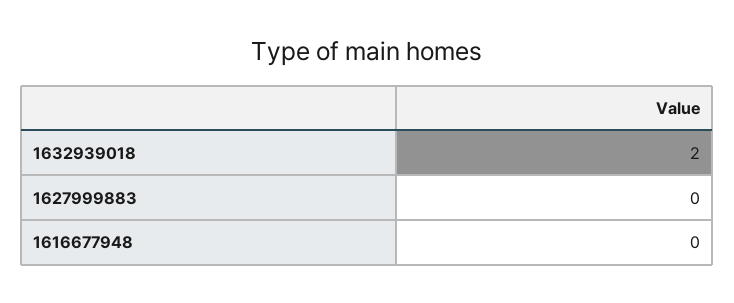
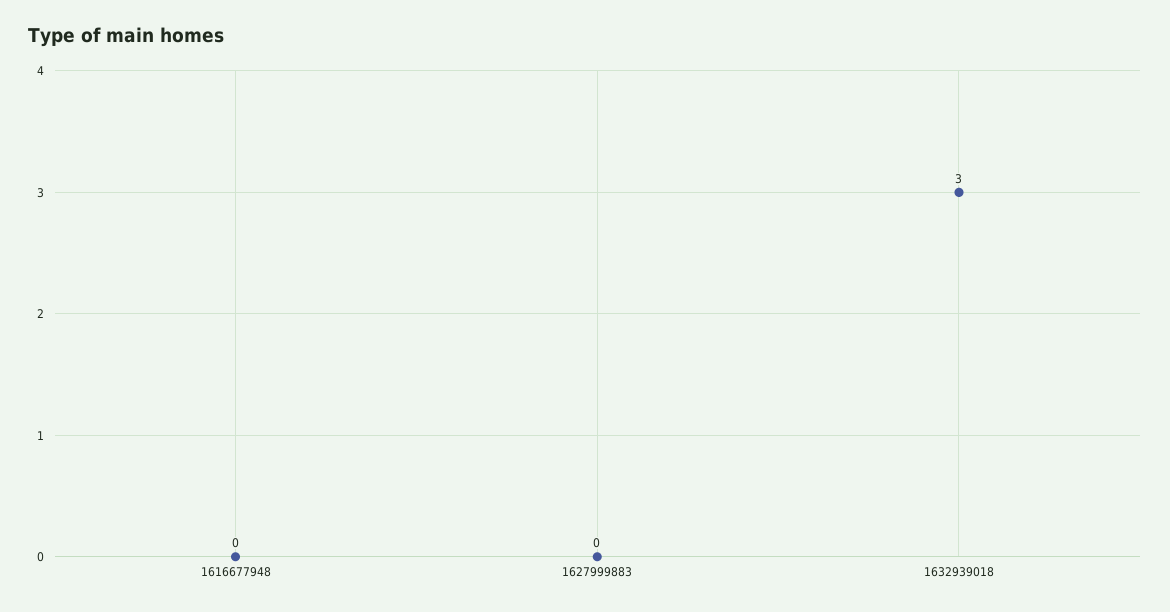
  {
-   "1632939018": 2,
+   "1632939018": 3,
    "1627999883": 0,
    "1616677948": 0
  }

